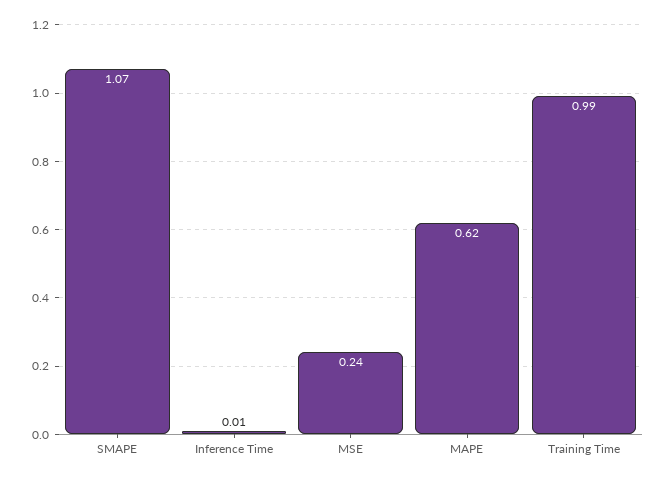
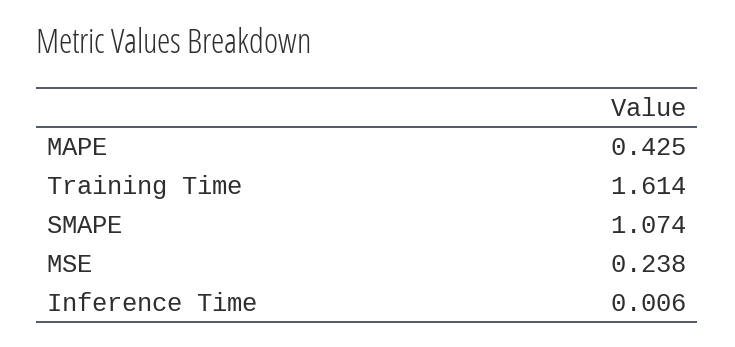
  {
    "SMAPE": 1.074,
    "Inference Time": 0.006,
    "MSE": 0.238,
-   "MAPE": 0.62,
+   "MAPE": 0.425,
-   "Training Time": 0.99
+   "Training Time": 1.614
  }

